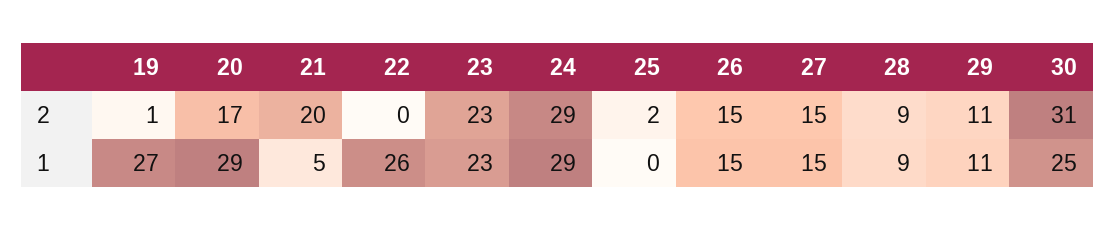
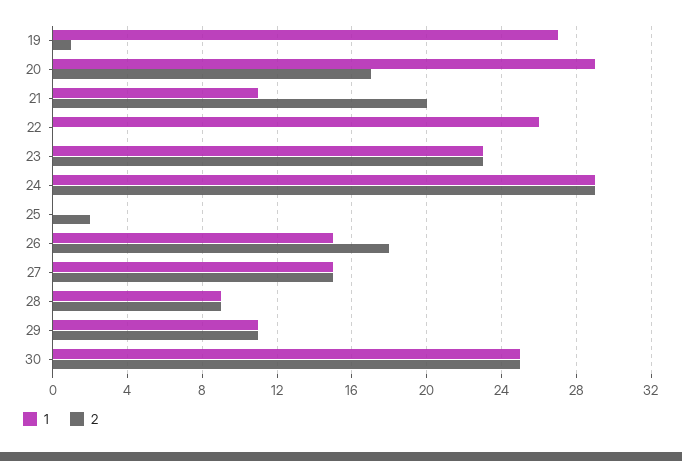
  {
    "2": {
      "19": 1,
      "20": 17,
      "21": 20,
      "22": 0,
      "23": 23,
      "24": 29,
      "25": 2,
-     "26": 15,
+     "26": 18,
      "27": 15,
      "28": 9,
      "29": 11,
-     "30": 31
+     "30": 25
    },
    "1": {
      "19": 27,
      "20": 29,
-     "21": 5,
+     "21": 11,
      "22": 26,
      "23": 23,
      "24": 29,
      "25": 0,
      "26": 15,
      "27": 15,
      "28": 9,
      "29": 11,
      "30": 25
    }
  }

